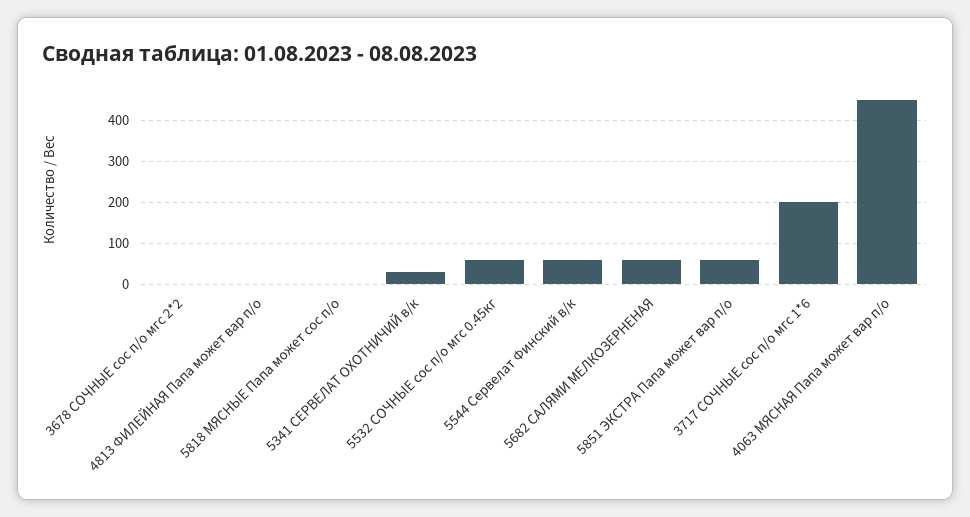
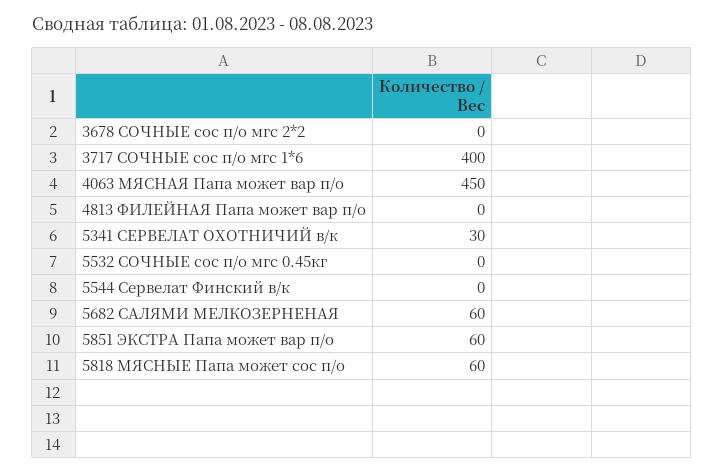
  {
    "3678 СОЧНЫЕ сос п/о мгс 2*2": 0,
    "4813 ФИЛЕЙНАЯ Папа может вар п/о": 0,
-   "5818 МЯСНЫЕ Папа может сос п/о": 0,
+   "5818 МЯСНЫЕ Папа может сос п/о": 60,
    "5341 СЕРВЕЛАТ ОХОТНИЧИЙ в/к": 30,
-   "5532 СОЧНЫЕ сос п/о мгс 0.45кг": 60,
+   "5532 СОЧНЫЕ сос п/о мгс 0.45кг": 0,
-   "5544 Сервелат Финский в/к": 60,
+   "5544 Сервелат Финский в/к": 0,
    "5682 САЛЯМИ МЕЛКОЗЕРНЕНАЯ": 60,
    "5851 ЭКСТРА Папа может вар п/о": 60,
-   "3717 СОЧНЫЕ сос п/о мгс 1*6": 200,
+   "3717 СОЧНЫЕ сос п/о мгс 1*6": 400,
    "4063 МЯСНАЯ Папа может вар п/о": 450
  }

